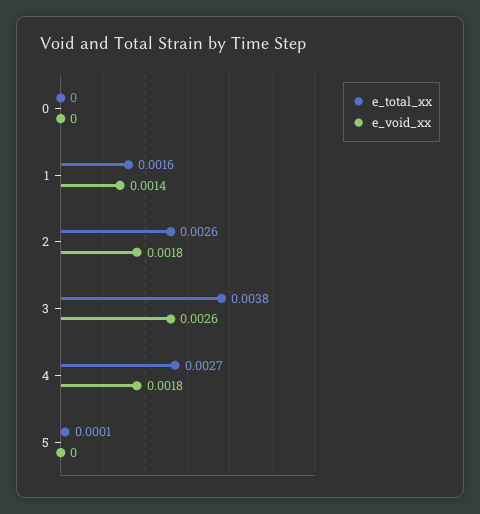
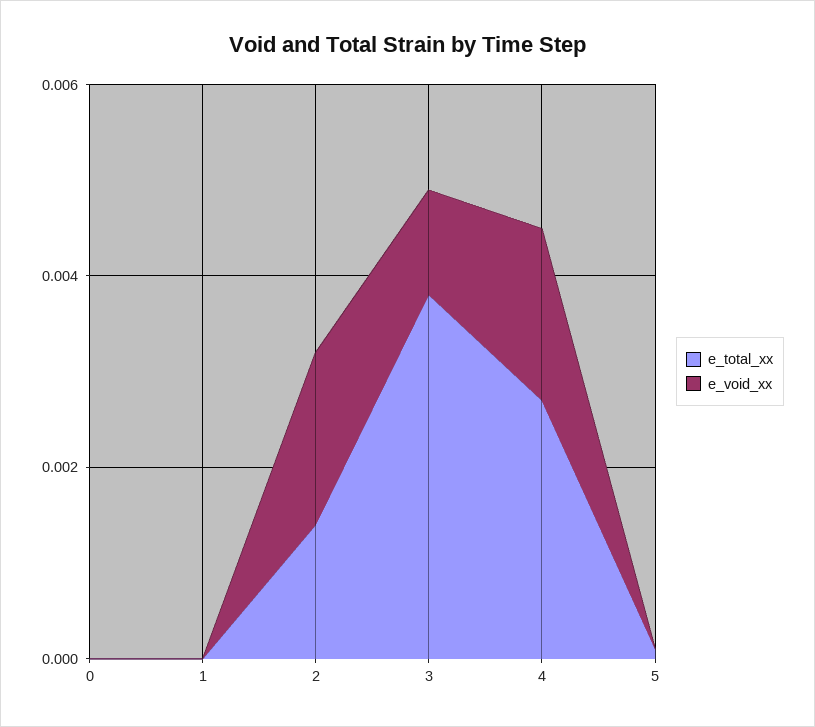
  {
    "e_total_xx": {
      "0": 0,
-     "1": 0.0016,
+     "1": 0,
-     "2": 0.0026,
+     "2": 0.0015,
      "3": 0.0038,
      "4": 0.0027,
      "5": 0.0001
    },
    "e_void_xx": {
      "0": 0,
-     "1": 0.0014,
+     "1": 0,
      "2": 0.0018,
-     "3": 0.0026,
+     "3": 0.001,
      "4": 0.0018,
      "5": 0
    }
  }

